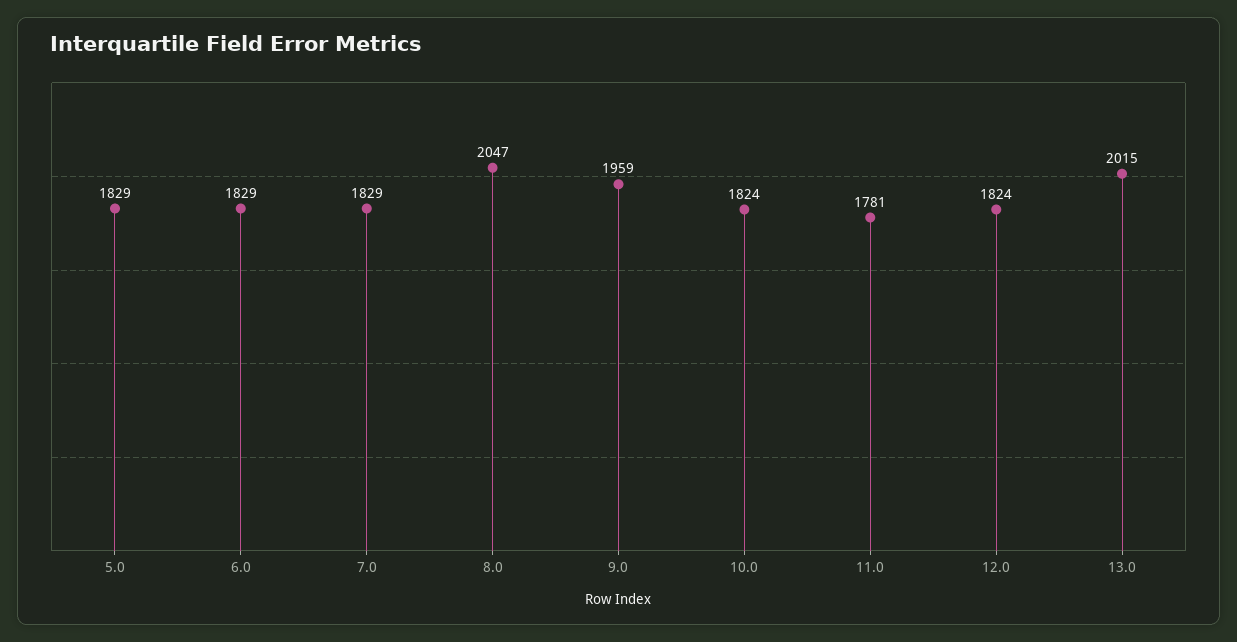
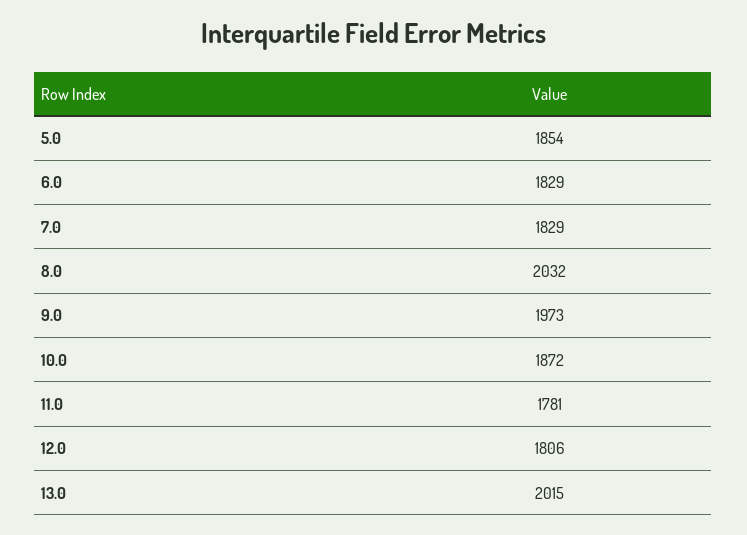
  {
-   "5.0": 1829,
+   "5.0": 1854,
    "6.0": 1829,
    "7.0": 1829,
-   "8.0": 2047,
+   "8.0": 2032,
-   "9.0": 1959,
+   "9.0": 1973,
-   "10.0": 1824,
+   "10.0": 1872,
    "11.0": 1781,
-   "12.0": 1824,
+   "12.0": 1806,
    "13.0": 2015
  }

